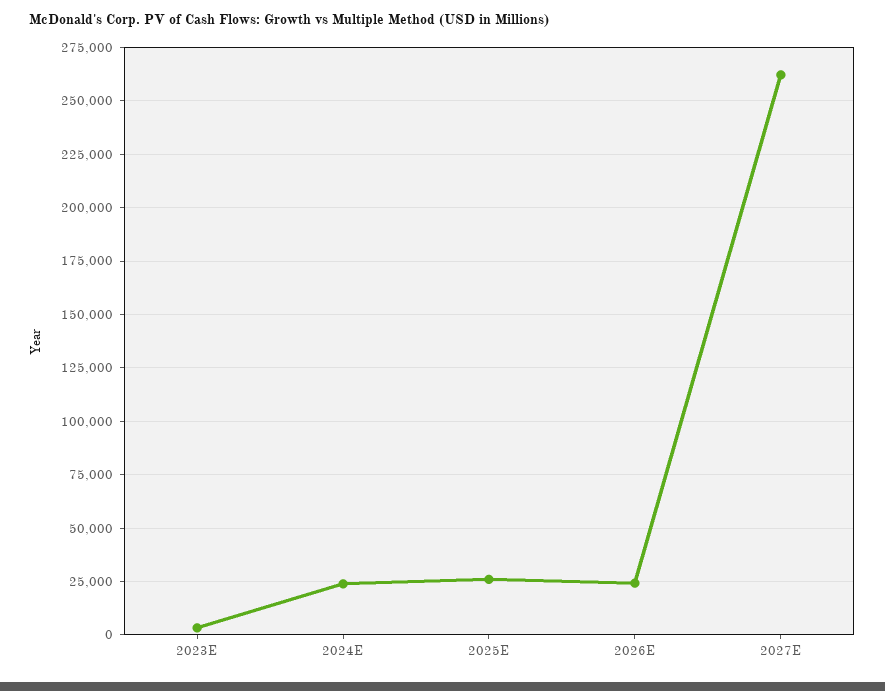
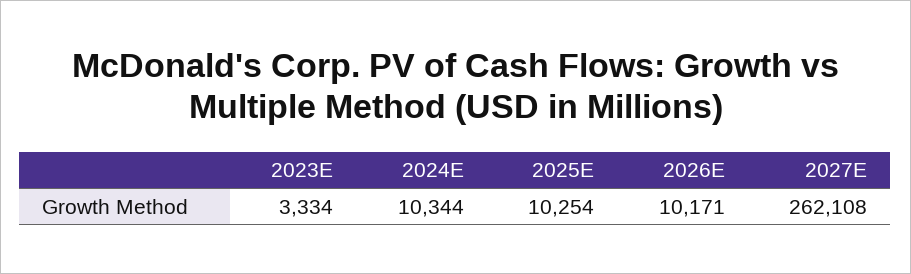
  {
    "2023E": 3334,
-   "2024E": 25000,
+   "2024E": 10344,
-   "2025E": 25000,
+   "2025E": 10254,
-   "2026E": 25000,
+   "2026E": 10171,
    "2027E": 262108
  }

